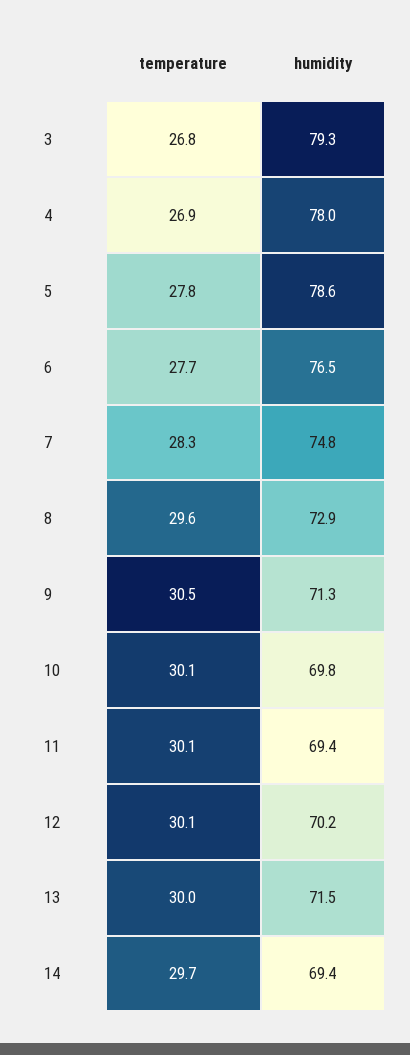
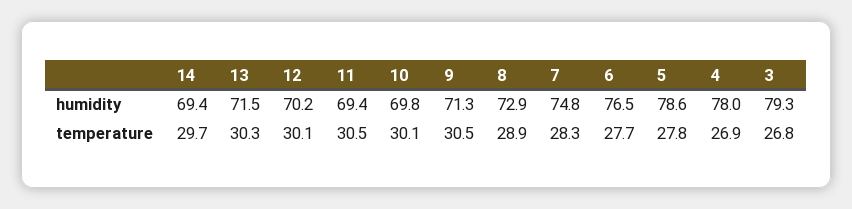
  {
    "temperature": {
      "3": 26.8,
      "4": 26.9,
      "5": 27.8,
      "6": 27.7,
      "7": 28.3,
-     "8": 29.6,
+     "8": 28.9,
      "9": 30.5,
      "10": 30.1,
-     "11": 30.1,
+     "11": 30.5,
      "12": 30.1,
-     "13": 30,
+     "13": 30.3,
      "14": 29.7
    },
    "humidity": {
      "3": 79.3,
      "4": 78,
      "5": 78.6,
      "6": 76.5,
      "7": 74.8,
      "8": 72.9,
      "9": 71.3,
      "10": 69.8,
      "11": 69.4,
      "12": 70.2,
      "13": 71.5,
      "14": 69.4
    }
  }

